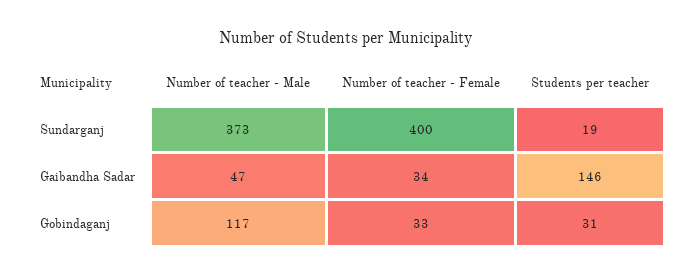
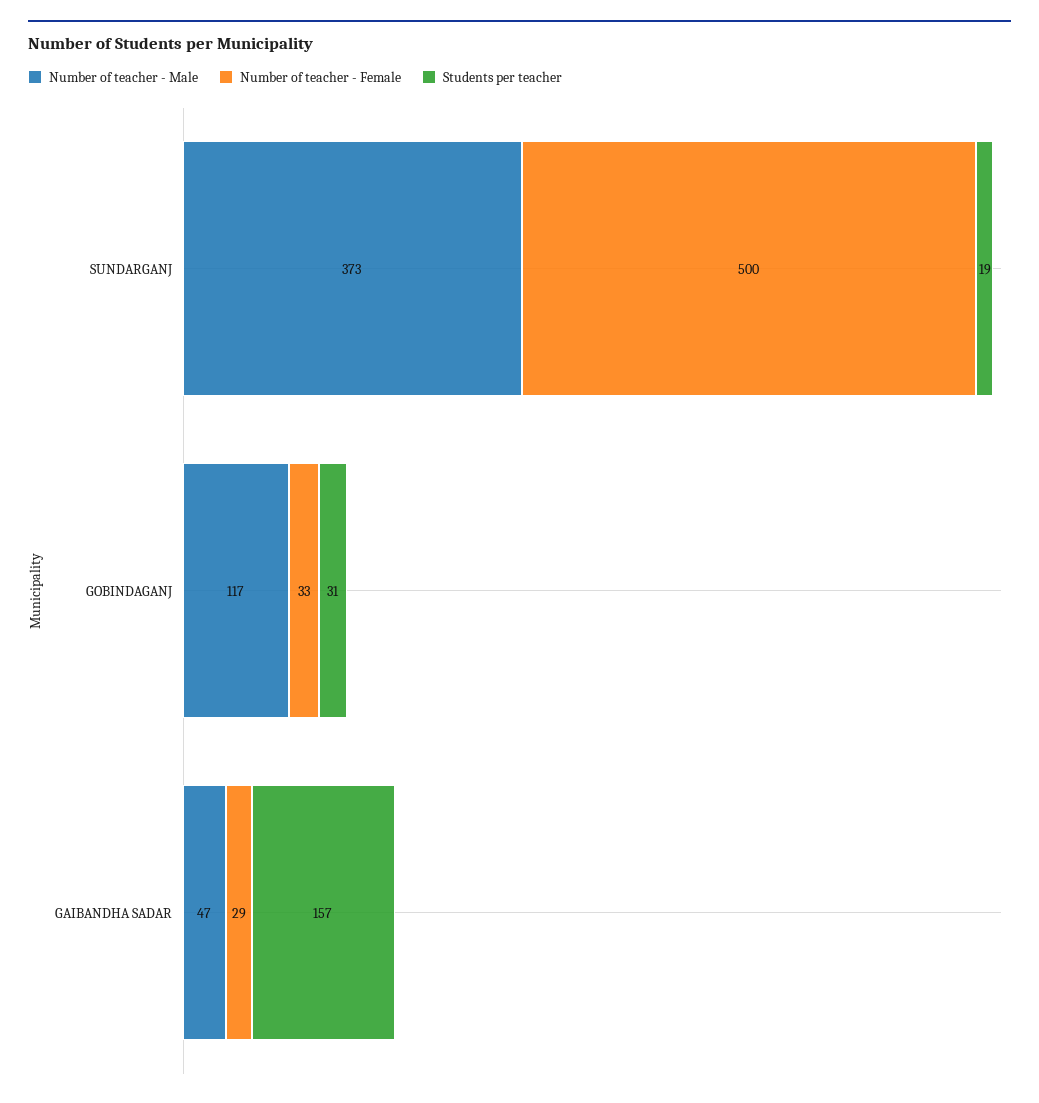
  {
    "Number of teacher - Male": {
      "Sundarganj": 373,
      "Gaibandha Sadar": 47,
      "Gobindaganj": 117
    },
    "Number of teacher - Female": {
-     "Sundarganj": 400,
+     "Sundarganj": 500,
-     "Gaibandha Sadar": 34,
+     "Gaibandha Sadar": 29,
      "Gobindaganj": 33
    },
    "Students per teacher": {
      "Sundarganj": 19,
-     "Gaibandha Sadar": 146,
+     "Gaibandha Sadar": 157,
      "Gobindaganj": 31
    }
  }

